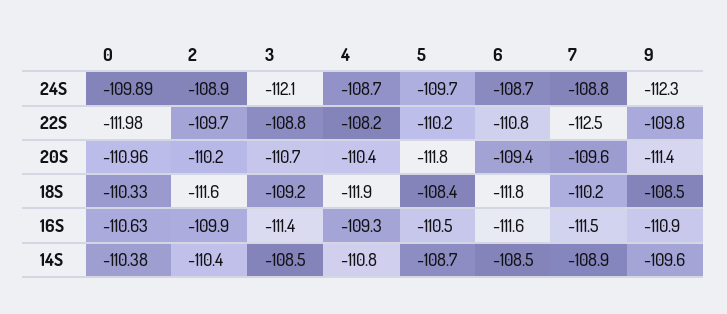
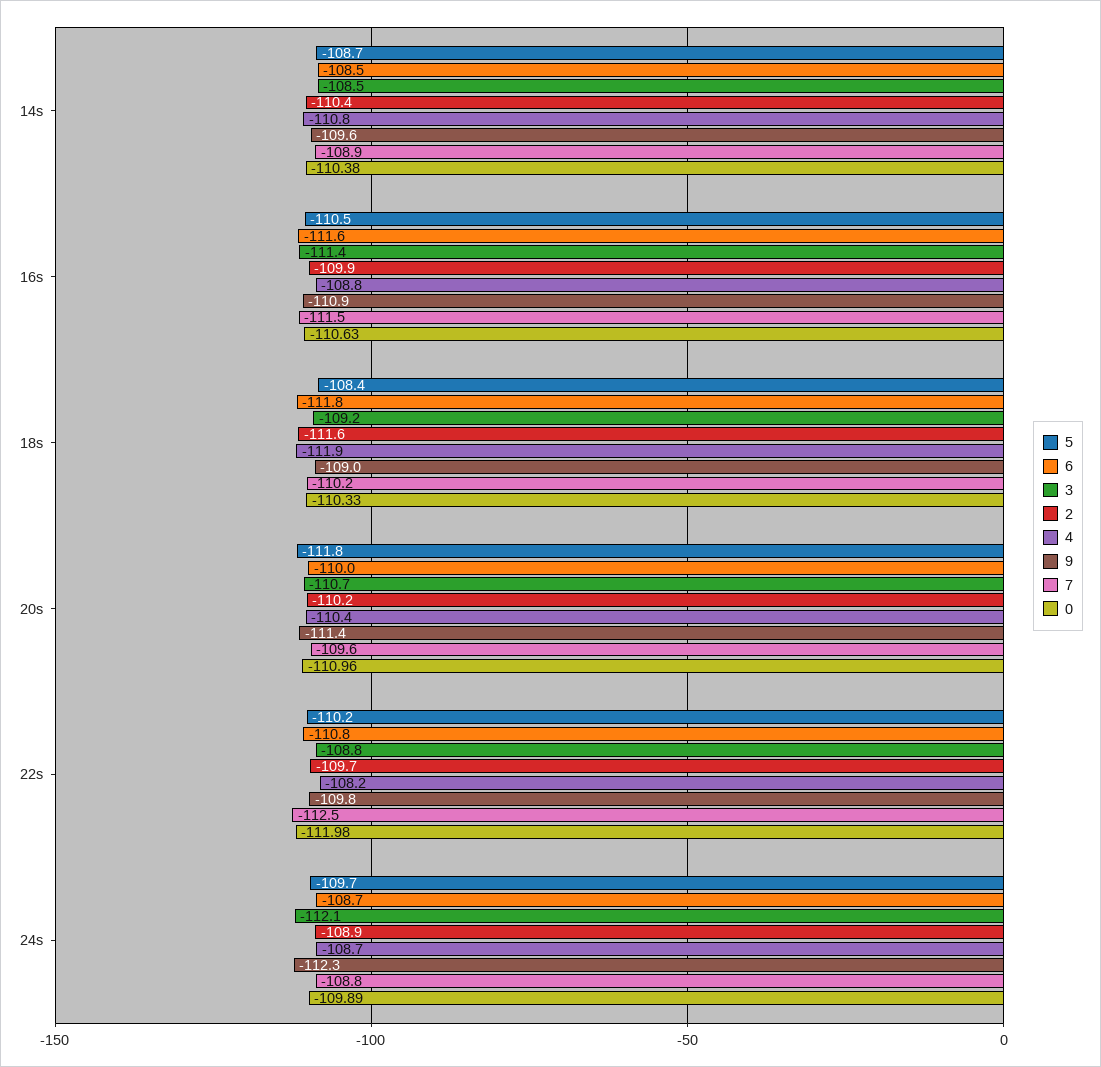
  {
    "0": {
      "24S": -109.89,
      "22S": -111.98,
      "20S": -110.96,
      "18S": -110.33,
      "16S": -110.63,
      "14S": -110.38
    },
    "2": {
      "24S": -108.9,
      "22S": -109.7,
      "20S": -110.2,
      "18S": -111.6,
      "16S": -109.9,
      "14S": -110.4
    },
    "3": {
      "24S": -112.1,
      "22S": -108.8,
      "20S": -110.7,
      "18S": -109.2,
      "16S": -111.4,
      "14S": -108.5
    },
    "4": {
      "24S": -108.7,
      "22S": -108.2,
      "20S": -110.4,
      "18S": -111.9,
-     "16S": -109.3,
+     "16S": -108.8,
      "14S": -110.8
    },
    "5": {
      "24S": -109.7,
      "22S": -110.2,
      "20S": -111.8,
      "18S": -108.4,
      "16S": -110.5,
      "14S": -108.7
    },
    "6": {
      "24S": -108.7,
      "22S": -110.8,
-     "20S": -109.4,
+     "20S": -110,
      "18S": -111.8,
      "16S": -111.6,
      "14S": -108.5
    },
    "7": {
      "24S": -108.8,
      "22S": -112.5,
      "20S": -109.6,
      "18S": -110.2,
      "16S": -111.5,
      "14S": -108.9
    },
    "9": {
      "24S": -112.3,
      "22S": -109.8,
      "20S": -111.4,
-     "18S": -108.5,
+     "18S": -109,
      "16S": -110.9,
      "14S": -109.6
    }
  }

